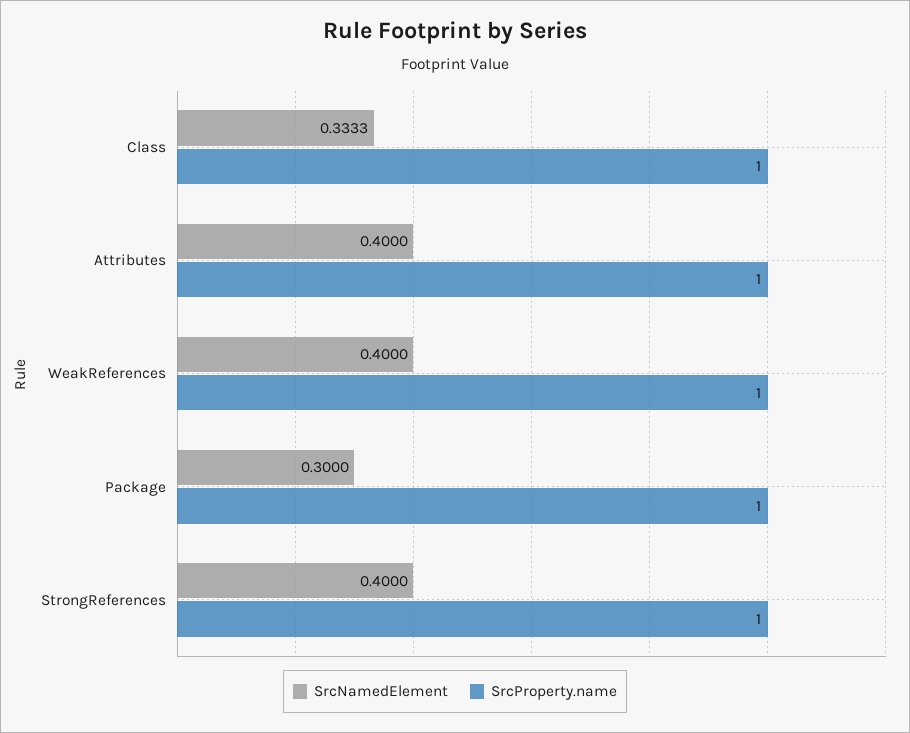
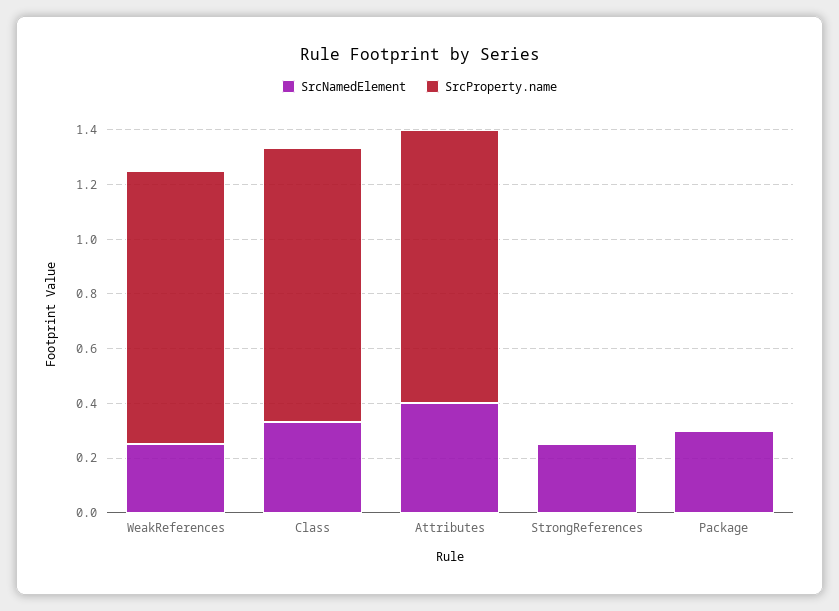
  {
    "SrcNamedElement": {
      "Class": 0.3333,
      "Attributes": 0.4,
-     "WeakReferences": 0.4,
+     "WeakReferences": 0.25,
      "Package": 0.3,
-     "StrongReferences": 0.4
+     "StrongReferences": 0.25
    },
    "SrcProperty.name": {
      "Class": 1,
      "Attributes": 1,
      "WeakReferences": 1,
-     "Package": 1,
+     "Package": 0,
-     "StrongReferences": 1
+     "StrongReferences": 0
    }
  }

